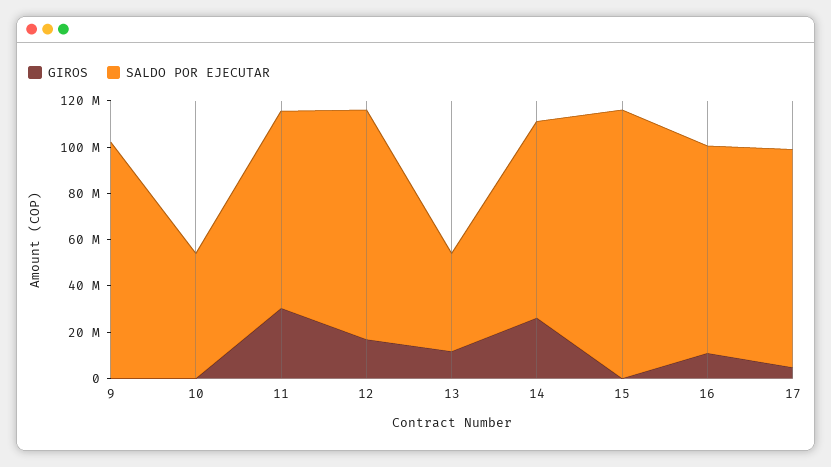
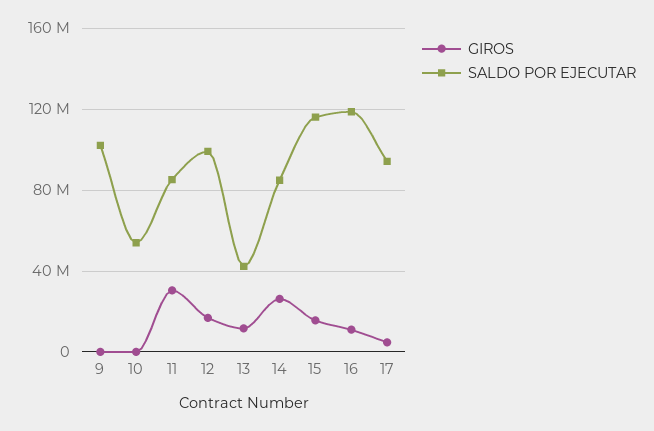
  {
    "GIROS": {
      "9": 0,
      "10": 0,
      "11": 30000000,
      "12": 15000000,
      "13": 10000000,
      "14": 25000000,
-     "15": 0,
+     "15": 15000000,
      "16": 10000000,
      "17": 5000000
    },
    "SALDO POR EJECUTAR": {
      "9": 100000000,
      "10": 55000000,
      "11": 85000000,
      "12": 100000000,
      "13": 40000000,
      "14": 85000000,
      "15": 115000000,
-     "16": 90000000,
+     "16": 120000000,
      "17": 95000000
    }
  }

